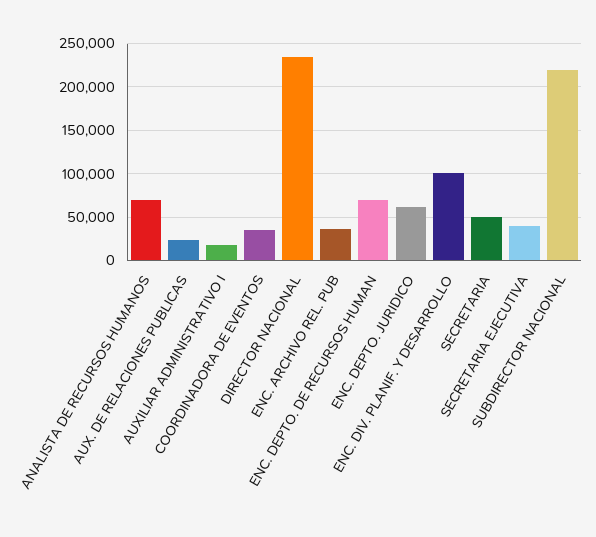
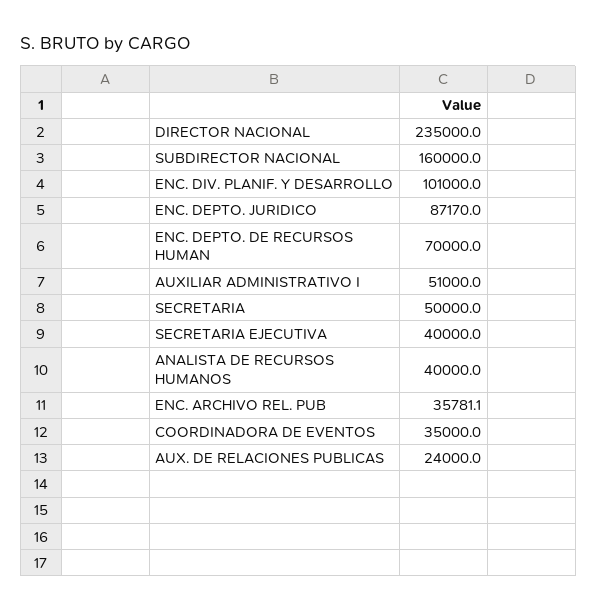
  {
-   "ANALISTA DE RECURSOS HUMANOS": 70000,
+   "ANALISTA DE RECURSOS HUMANOS": 40000,
    "AUX. DE RELACIONES PUBLICAS": 24000,
-   "AUXILIAR ADMINISTRATIVO I": 20000,
+   "AUXILIAR ADMINISTRATIVO I": 51000,
    "COORDINADORA DE EVENTOS": 35000,
    "DIRECTOR NACIONAL": 235000,
    "ENC. ARCHIVO REL. PUB": 35781.1,
    "ENC. DEPTO. DE RECURSOS HUMAN": 70000,
-   "ENC. DEPTO. JURIDICO": 60000,
+   "ENC. DEPTO. JURIDICO": 87170,
    "ENC. DIV. PLANIF. Y DESARROLLO": 101000,
    "SECRETARIA": 50000,
    "SECRETARIA EJECUTIVA": 40000,
-   "SUBDIRECTOR NACIONAL": 220000
+   "SUBDIRECTOR NACIONAL": 160000
  }

